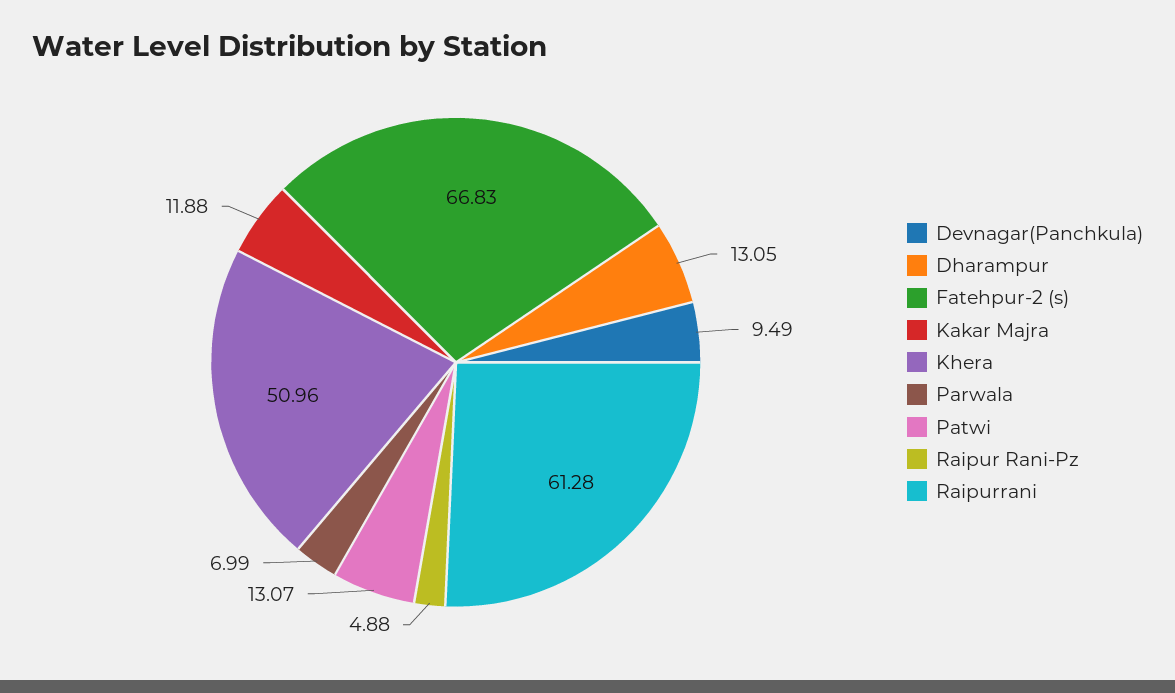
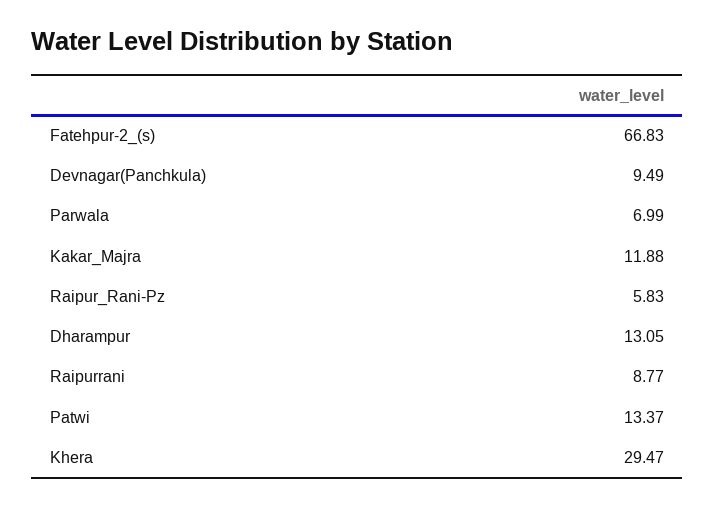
  {
    "Devnagar(Panchkula)": 9.49,
    "Dharampur": 13.05,
    "Fatehpur-2 (s)": 66.83,
    "Kakar Majra": 11.88,
-   "Khera": 50.96,
+   "Khera": 29.47,
    "Parwala": 6.99,
-   "Patwi": 13.07,
+   "Patwi": 13.37,
-   "Raipur Rani-Pz": 4.88,
+   "Raipur Rani-Pz": 5.83,
-   "Raipurrani": 61.28
+   "Raipurrani": 8.77
  }

